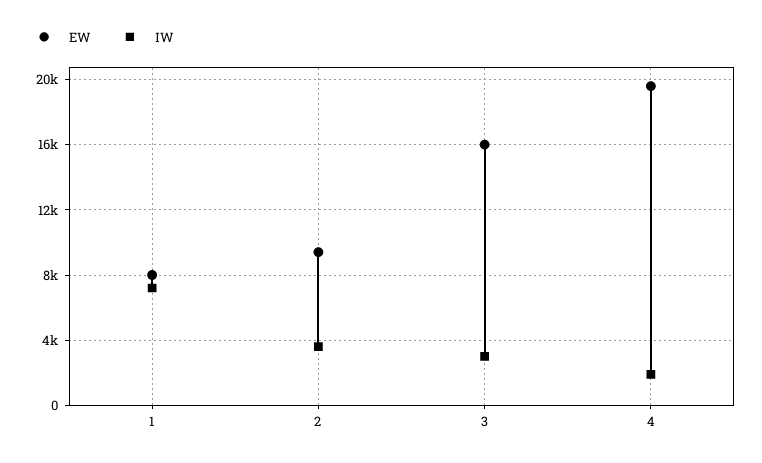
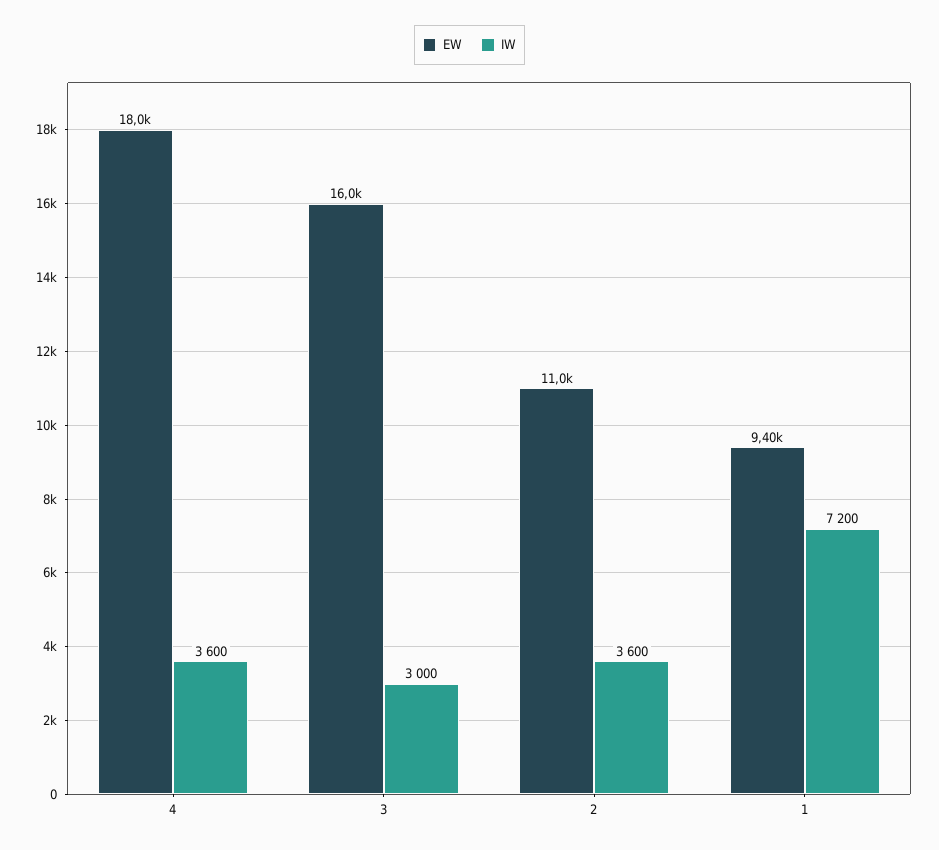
  {
    "EW": {
-     "1": 8000,
+     "1": 9400,
-     "2": 9500,
+     "2": 11000,
      "3": 16000,
-     "4": 19500
+     "4": 18000
    },
    "IW": {
      "1": 7200,
      "2": 3600,
      "3": 3000,
-     "4": 2000
+     "4": 3600
    }
  }

